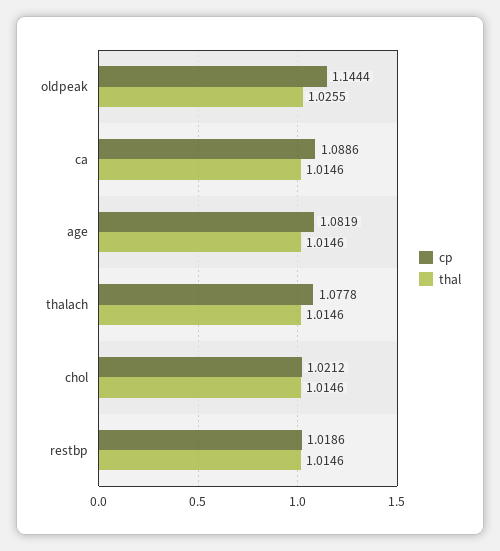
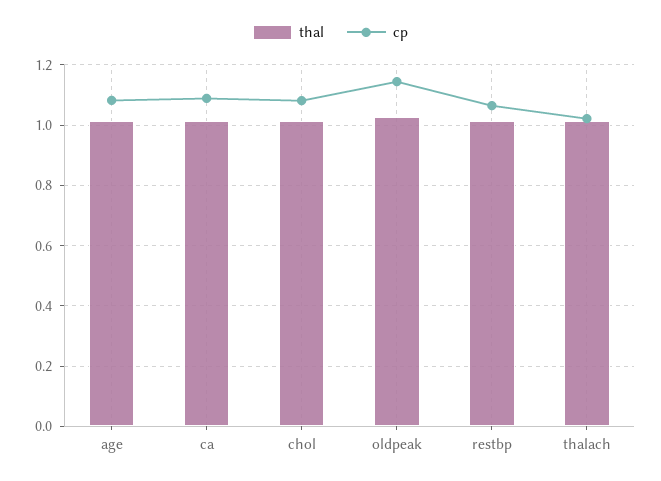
  {
    "cp": {
      "oldpeak": 1.1444,
      "ca": 1.0886,
      "age": 1.0819,
-     "thalach": 1.0778,
+     "thalach": 1.02,
-     "chol": 1.0212,
+     "chol": 1.08,
-     "restbp": 1.0186
+     "restbp": 1.06
    },
    "thal": {
      "oldpeak": 1.0255,
      "ca": 1.0146,
      "age": 1.0146,
      "thalach": 1.0146,
      "chol": 1.0146,
      "restbp": 1.0146
    }
  }

